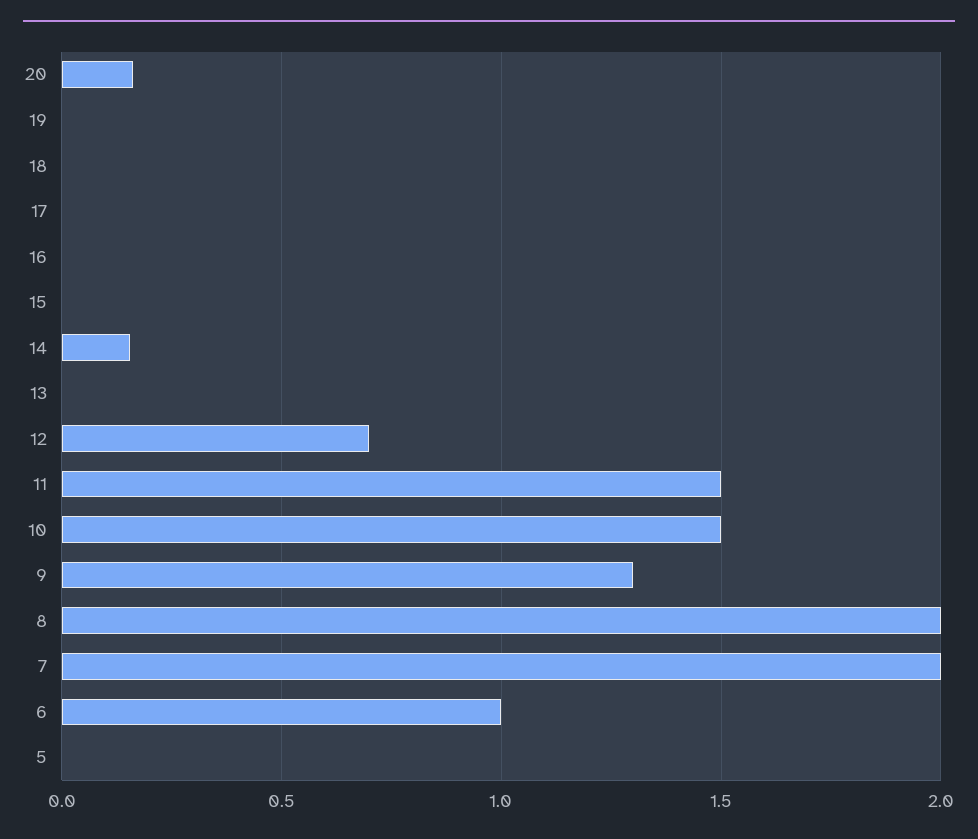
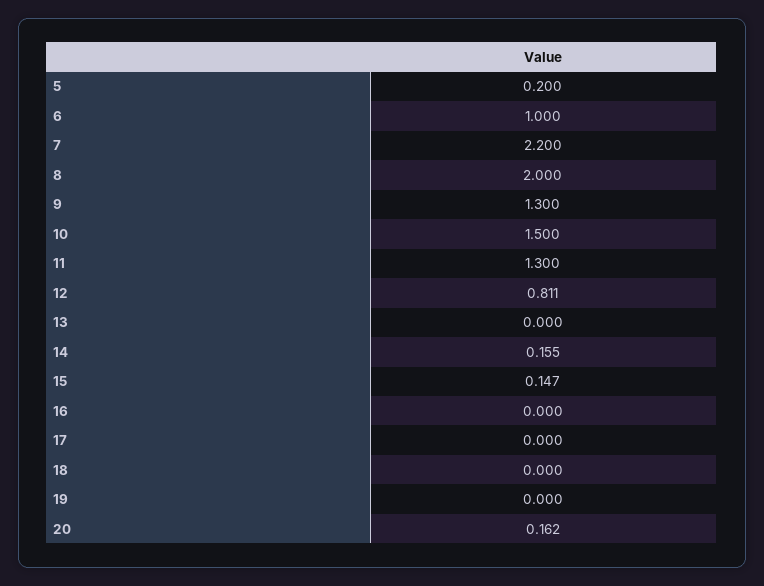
  {
    "20": 0.162,
    "19": 0,
    "18": 0,
    "17": 0,
    "16": 0,
-   "15": 0,
+   "15": 0.147,
    "14": 0.155,
    "13": 0,
-   "12": 0.7,
+   "12": 0.811,
-   "11": 1.5,
+   "11": 1.3,
    "10": 1.5,
    "9": 1.3,
    "8": 2,
-   "7": 2,
+   "7": 2.2,
    "6": 1,
-   "5": 0
+   "5": 0.2
  }

